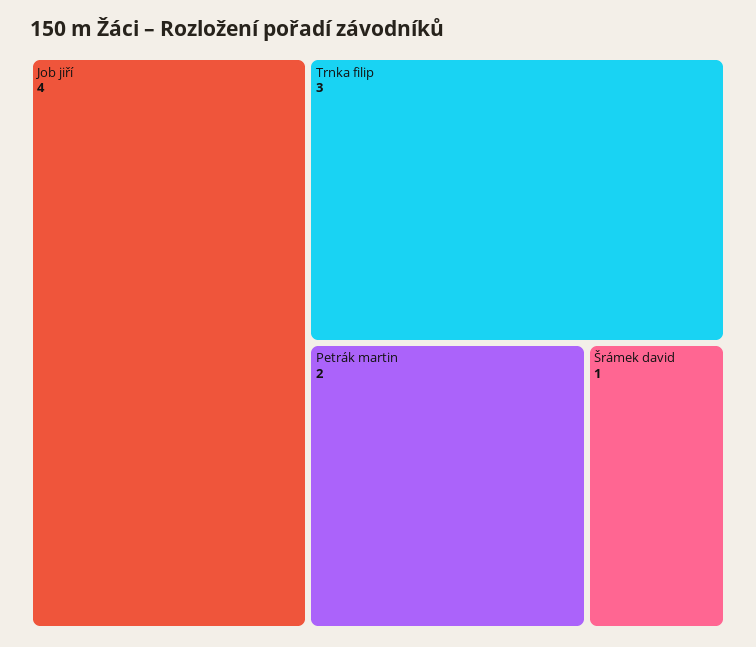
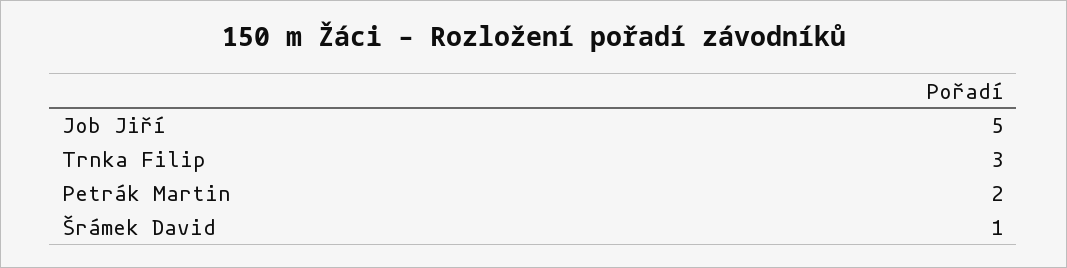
  {
-   "Job jiří": 4,
+   "Job jiří": 5,
    "Trnka filip": 3,
    "Petrák martin": 2,
    "Šrámek david": 1
  }

